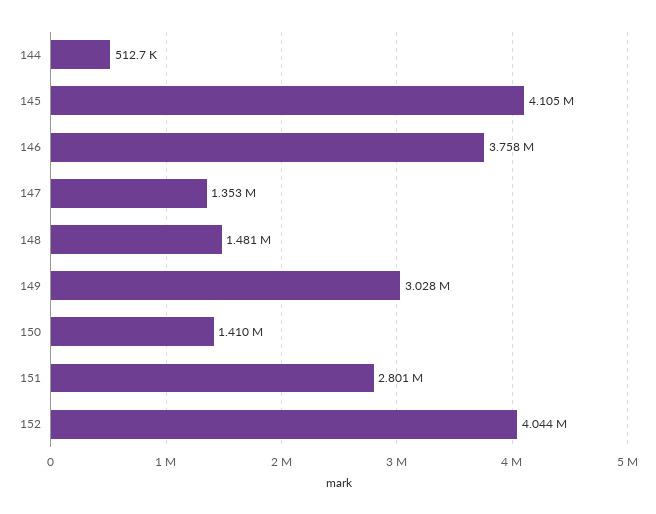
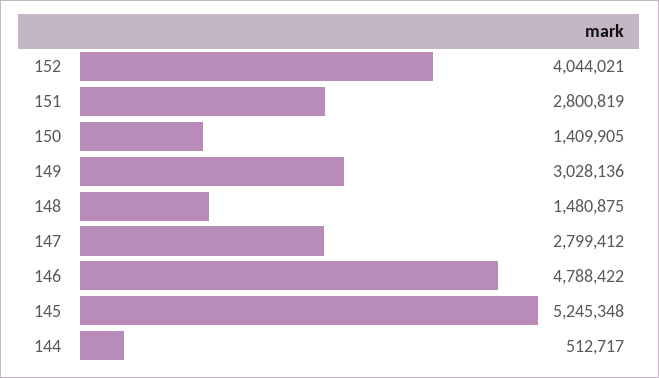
  {
    "144": 512717,
-   "145": 4105000,
+   "145": 5245348,
-   "146": 3758000,
+   "146": 4788422,
-   "147": 1353000,
+   "147": 2799412,
    "148": 1480875,
    "149": 3028136,
    "150": 1409905,
    "151": 2800819,
    "152": 4044021
  }

